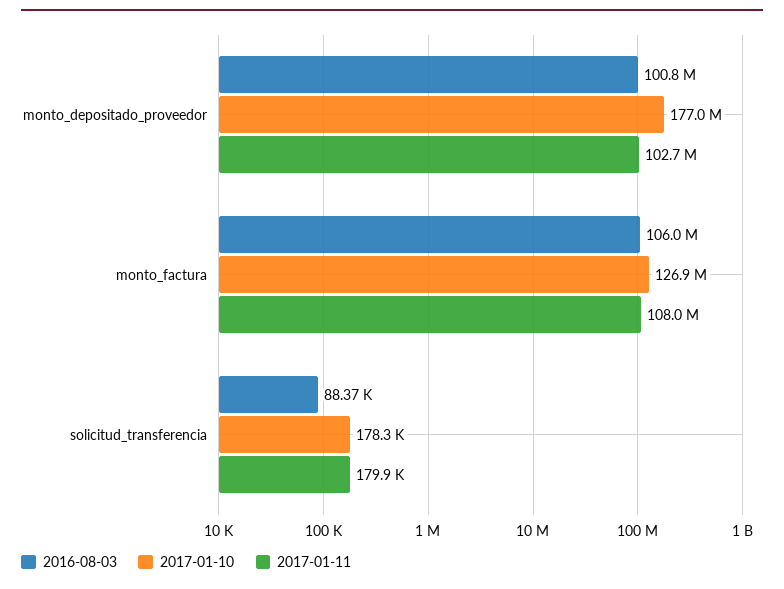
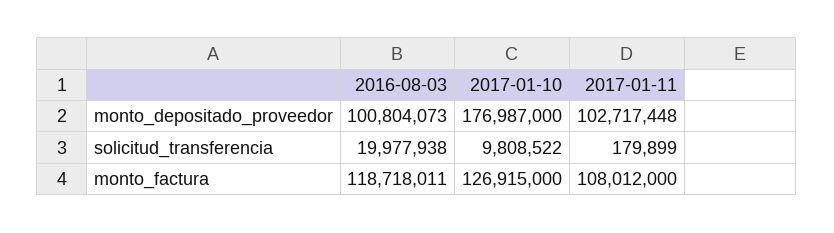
  {
    "2016-08-03": {
      "monto_depositado_proveedor": 100804073,
-     "monto_factura": 106000000,
+     "monto_factura": 118718011,
-     "solicitud_transferencia": 88370
+     "solicitud_transferencia": 19977938
    },
    "2017-01-10": {
      "monto_depositado_proveedor": 176987000,
      "monto_factura": 126915000,
-     "solicitud_transferencia": 178300
+     "solicitud_transferencia": 9808522
    },
    "2017-01-11": {
      "monto_depositado_proveedor": 102717448,
      "monto_factura": 108012000,
      "solicitud_transferencia": 179899
    }
  }

